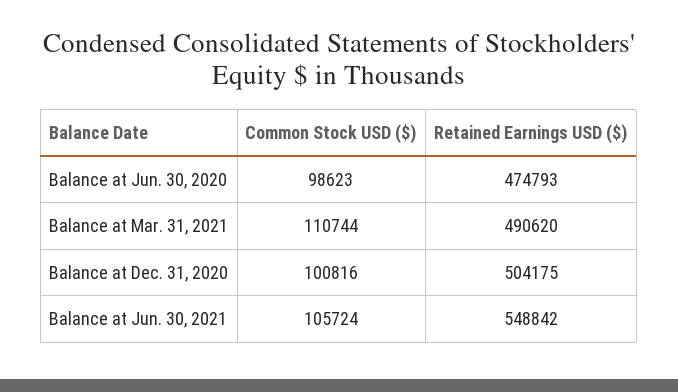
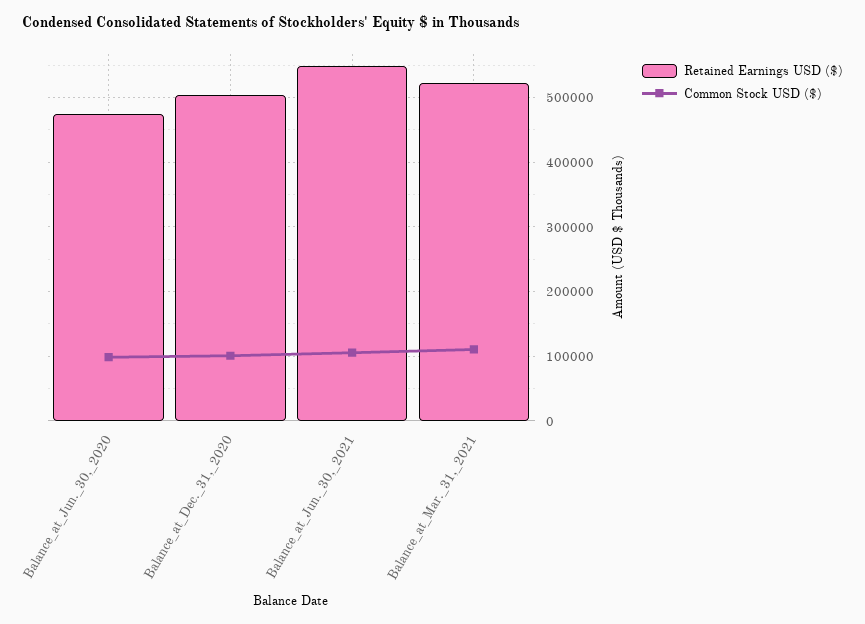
  {
    "Common Stock USD ($)": {
      "Balance at Jun. 30, 2020": 98623,
      "Balance at Mar. 31, 2021": 110744,
      "Balance at Dec. 31, 2020": 100816,
      "Balance at Jun. 30, 2021": 105724
    },
    "Retained Earnings USD ($)": {
      "Balance at Jun. 30, 2020": 474793,
-     "Balance at Mar. 31, 2021": 490620,
+     "Balance at Mar. 31, 2021": 520000,
      "Balance at Dec. 31, 2020": 504175,
      "Balance at Jun. 30, 2021": 548842
    }
  }

